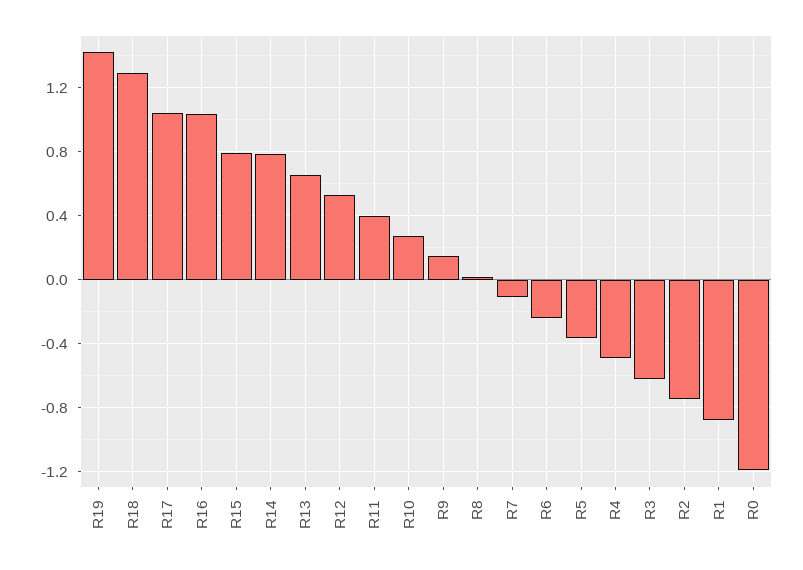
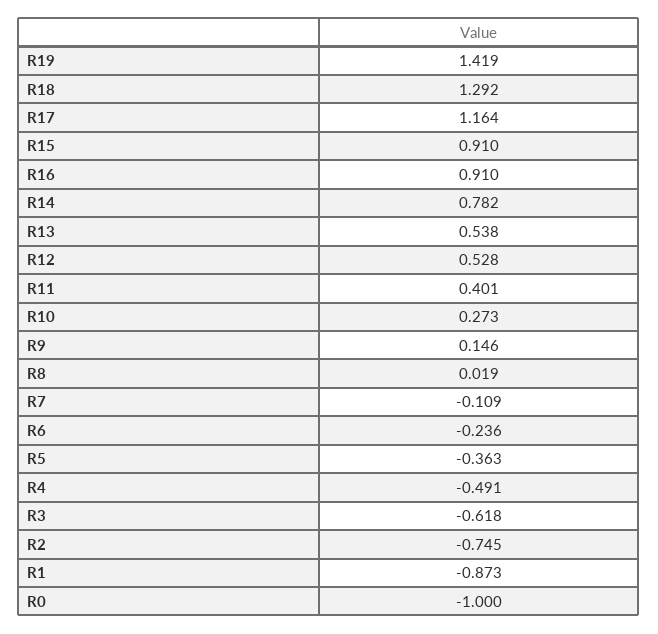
  {
    "R19": 1.419,
    "R18": 1.292,
-   "R17": 1.05,
+   "R17": 1.164,
-   "R16": 1.05,
+   "R16": 0.91,
-   "R15": 0.8,
+   "R15": 0.91,
    "R14": 0.782,
-   "R13": 0.65,
+   "R13": 0.538,
    "R12": 0.528,
    "R11": 0.401,
    "R10": 0.273,
    "R9": 0.146,
    "R8": 0.019,
    "R7": -0.109,
    "R6": -0.236,
    "R5": -0.363,
    "R4": -0.491,
    "R3": -0.618,
    "R2": -0.745,
    "R1": -0.873,
-   "R0": -1.2
+   "R0": -1
  }

